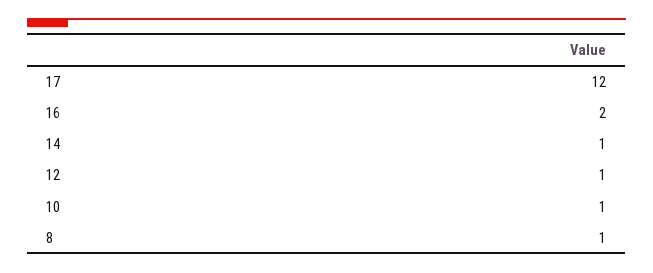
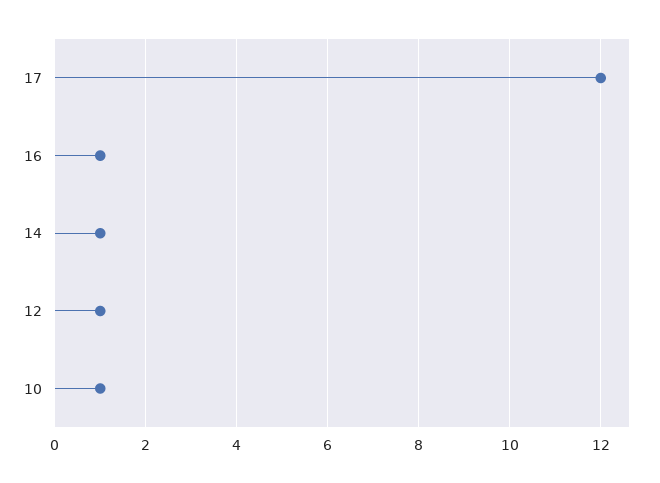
  {
    "17": 12,
-   "16": 2,
+   "16": 1,
    "14": 1,
    "12": 1,
-   "10": 1,
+   "10": 1
-   "8": 1
  }

